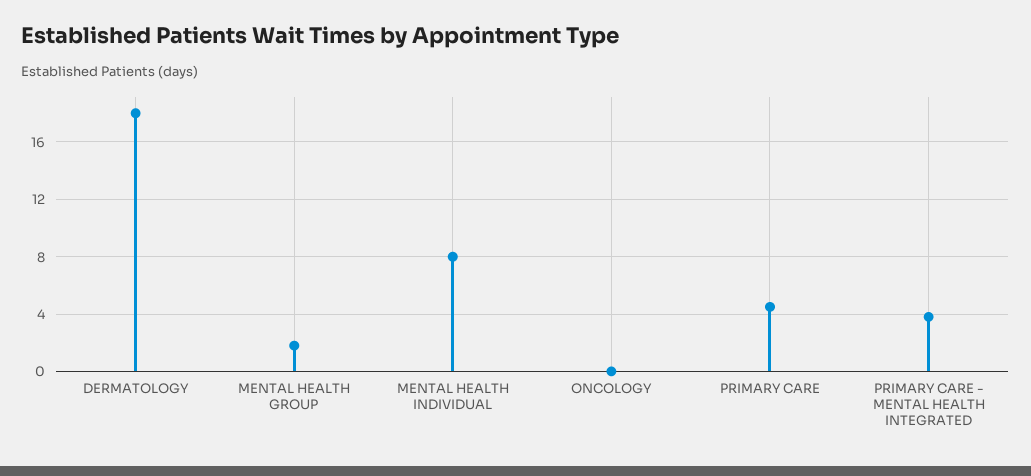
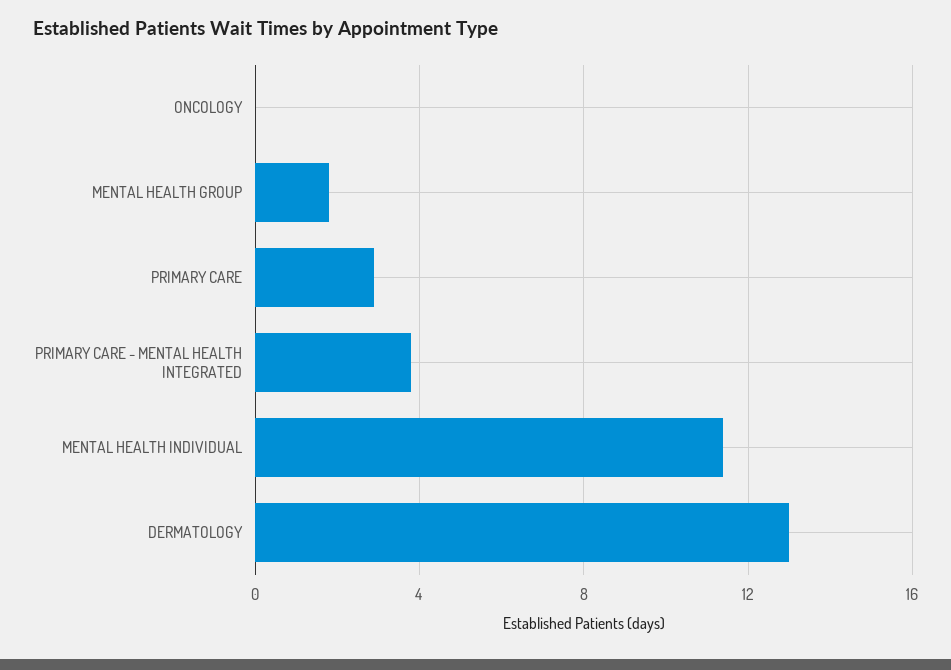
  {
-   "DERMATOLOGY": 18,
+   "DERMATOLOGY": 13,
    "MENTAL HEALTH GROUP": 2,
-   "MENTAL HEALTH INDIVIDUAL": 8,
+   "MENTAL HEALTH INDIVIDUAL": 11.5,
    "ONCOLOGY": 0,
-   "PRIMARY CARE": 4.5,
+   "PRIMARY CARE": 3,
    "PRIMARY CARE - MENTAL HEALTH INTEGRATED": 4
  }

